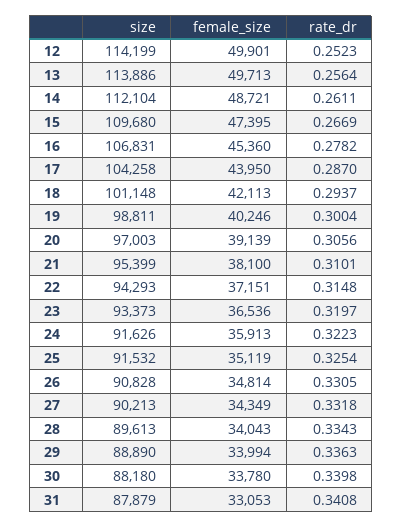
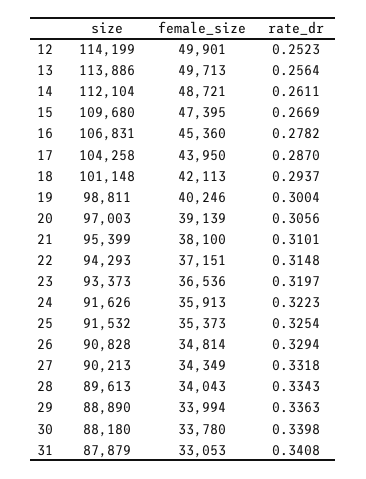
  {
    "size": {
      "12": 114199,
      "13": 113886,
      "14": 112104,
      "15": 109680,
      "16": 106831,
      "17": 104258,
      "18": 101148,
      "19": 98811,
      "20": 97003,
      "21": 95399,
      "22": 94293,
      "23": 93373,
      "24": 91626,
      "25": 91532,
      "26": 90828,
      "27": 90213,
      "28": 89613,
      "29": 88890,
      "30": 88180,
      "31": 87879
    },
    "female_size": {
      "12": 49901,
      "13": 49713,
      "14": 48721,
      "15": 47395,
      "16": 45360,
      "17": 43950,
      "18": 42113,
      "19": 40246,
      "20": 39139,
      "21": 38100,
      "22": 37151,
      "23": 36536,
      "24": 35913,
-     "25": 35119,
+     "25": 35373,
      "26": 34814,
      "27": 34349,
      "28": 34043,
      "29": 33994,
      "30": 33780,
      "31": 33053
    },
    "rate_dr": {
      "12": 0.2523,
      "13": 0.2564,
      "14": 0.2611,
      "15": 0.2669,
      "16": 0.2782,
      "17": 0.287,
      "18": 0.2937,
      "19": 0.3004,
      "20": 0.3056,
      "21": 0.3101,
      "22": 0.3148,
      "23": 0.3197,
      "24": 0.3223,
      "25": 0.3254,
-     "26": 0.3305,
+     "26": 0.3294,
      "27": 0.3318,
      "28": 0.3343,
      "29": 0.3363,
      "30": 0.3398,
      "31": 0.3408
    }
  }

